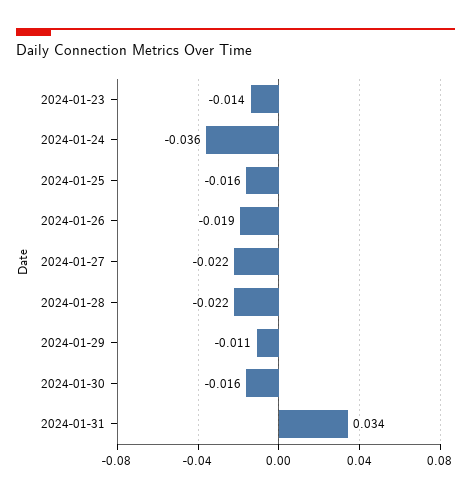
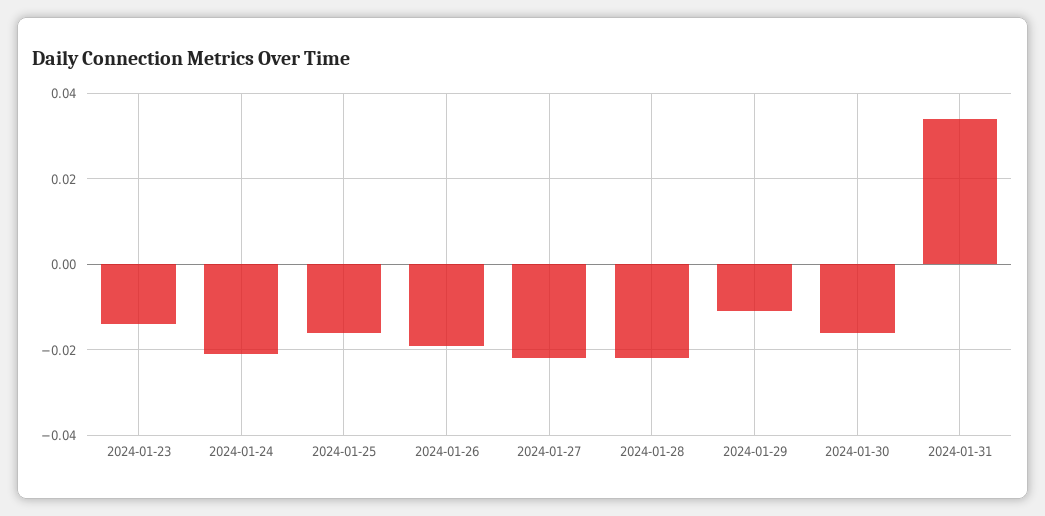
  {
    "2024-01-23": -0.014,
-   "2024-01-24": -0.036,
+   "2024-01-24": -0.02,
    "2024-01-25": -0.016,
    "2024-01-26": -0.019,
    "2024-01-27": -0.022,
    "2024-01-28": -0.022,
    "2024-01-29": -0.011,
    "2024-01-30": -0.016,
    "2024-01-31": 0.034
  }

